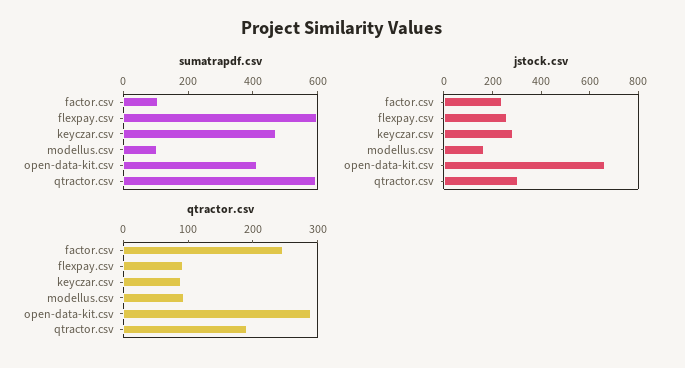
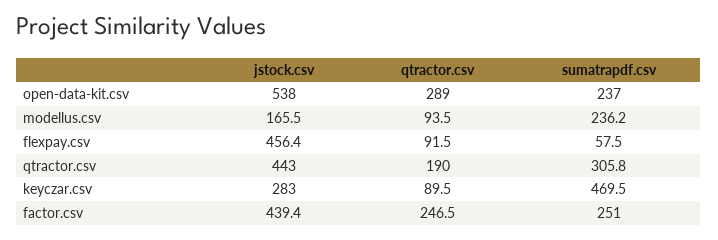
  {
    "sumatrapdf.csv": {
-     "factor.csv": 100,
+     "factor.csv": 251,
-     "flexpay.csv": 600,
+     "flexpay.csv": 57.5,
      "keyczar.csv": 469.5,
-     "modellus.csv": 100,
+     "modellus.csv": 236.2,
-     "open-data-kit.csv": 400,
+     "open-data-kit.csv": 237,
-     "qtractor.csv": 600
+     "qtractor.csv": 305.8
    },
    "jstock.csv": {
-     "factor.csv": 250,
+     "factor.csv": 439.4,
-     "flexpay.csv": 250,
+     "flexpay.csv": 456.4,
      "keyczar.csv": 283,
      "modellus.csv": 165.5,
-     "open-data-kit.csv": 650,
+     "open-data-kit.csv": 538,
-     "qtractor.csv": 300
+     "qtractor.csv": 443
    },
    "qtractor.csv": {
      "factor.csv": 246.5,
      "flexpay.csv": 91.5,
      "keyczar.csv": 89.5,
      "modellus.csv": 93.5,
      "open-data-kit.csv": 289,
      "qtractor.csv": 190
    }
  }

